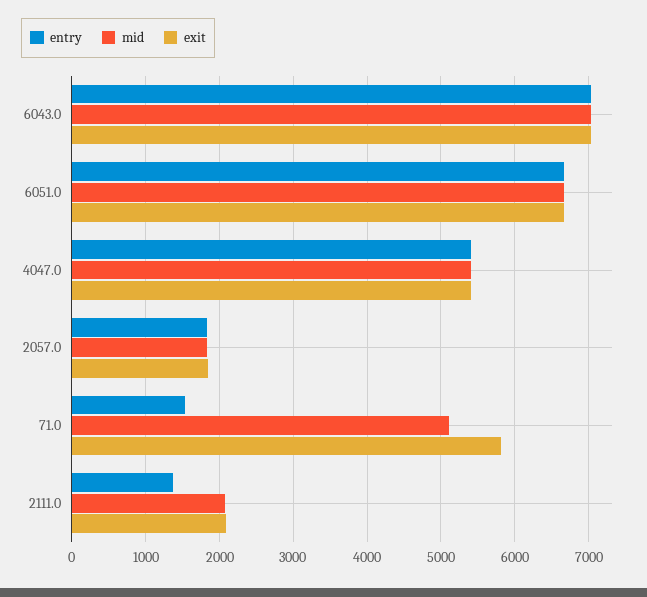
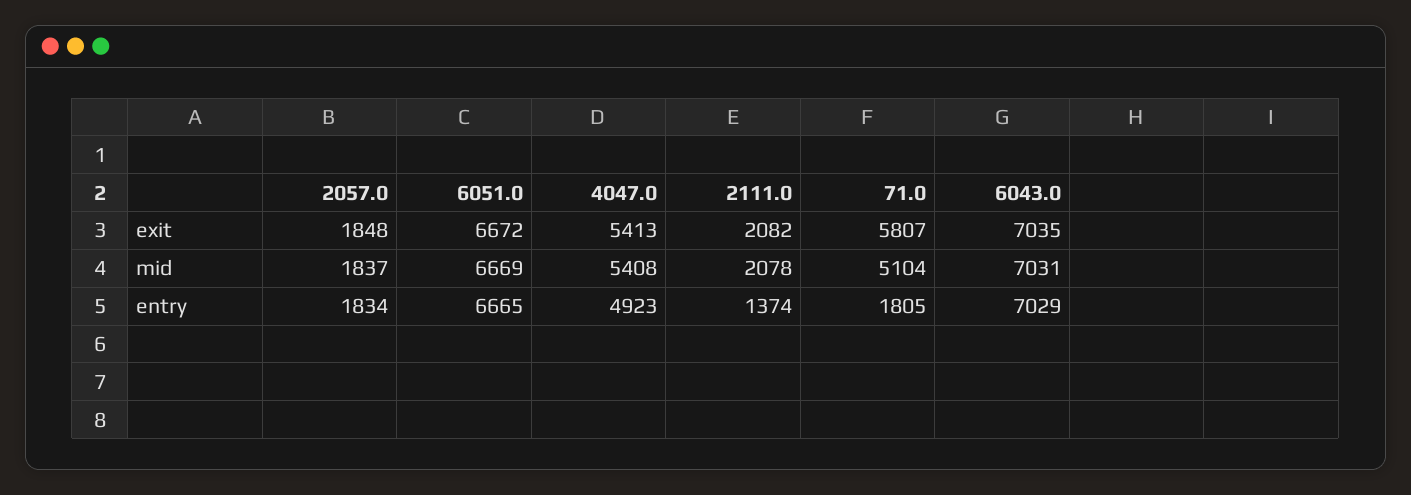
  {
    "entry": {
      "6043.0": 7029,
      "6051.0": 6665,
-     "4047.0": 5400,
+     "4047.0": 4923,
      "2057.0": 1834,
-     "71.0": 1500,
+     "71.0": 1805,
      "2111.0": 1374
    },
    "mid": {
      "6043.0": 7031,
      "6051.0": 6669,
      "4047.0": 5408,
      "2057.0": 1837,
      "71.0": 5104,
      "2111.0": 2078
    },
    "exit": {
      "6043.0": 7035,
      "6051.0": 6672,
      "4047.0": 5413,
      "2057.0": 1848,
      "71.0": 5807,
      "2111.0": 2082
    }
  }

